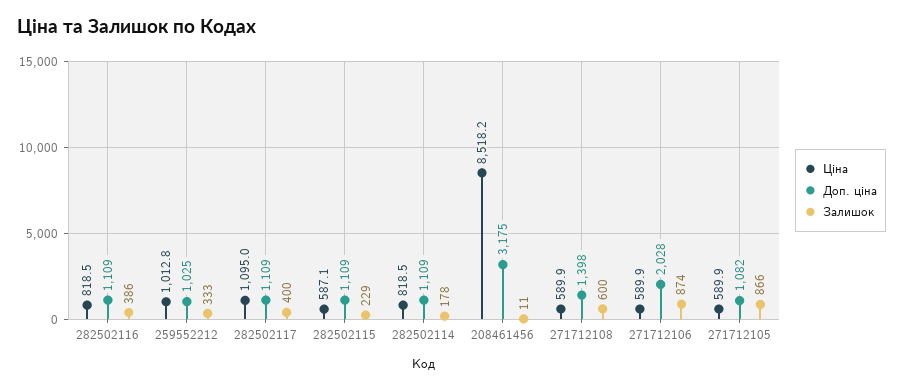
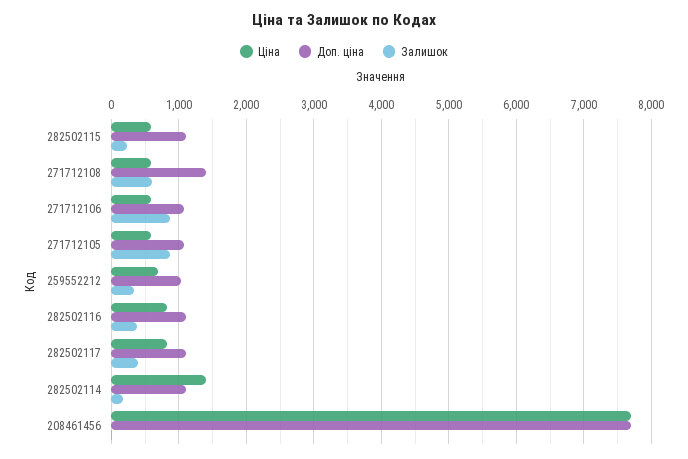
  {
    "Ціна": {
      "282502116": 818.5,
-     "259552212": 1012.8,
+     "259552212": 700,
-     "282502117": 1095,
+     "282502117": 800,
      "282502115": 587.1,
-     "282502114": 818.5,
+     "282502114": 1400,
-     "208461456": 8518.2,
+     "208461456": 7700,
      "271712108": 589.9,
      "271712106": 589.9,
      "271712105": 589.9
    },
    "Доп. ціна": {
      "282502116": 1109,
      "259552212": 1025,
      "282502117": 1109,
      "282502115": 1109,
      "282502114": 1109,
-     "208461456": 3175,
+     "208461456": 7700,
      "271712108": 1398,
-     "271712106": 2028,
+     "271712106": 1100,
      "271712105": 1082
    },
    "Залишок": {
      "282502116": 386,
      "259552212": 333,
      "282502117": 400,
      "282502115": 229,
      "282502114": 178,
      "208461456": 11,
      "271712108": 600,
      "271712106": 874,
      "271712105": 866
    }
  }

